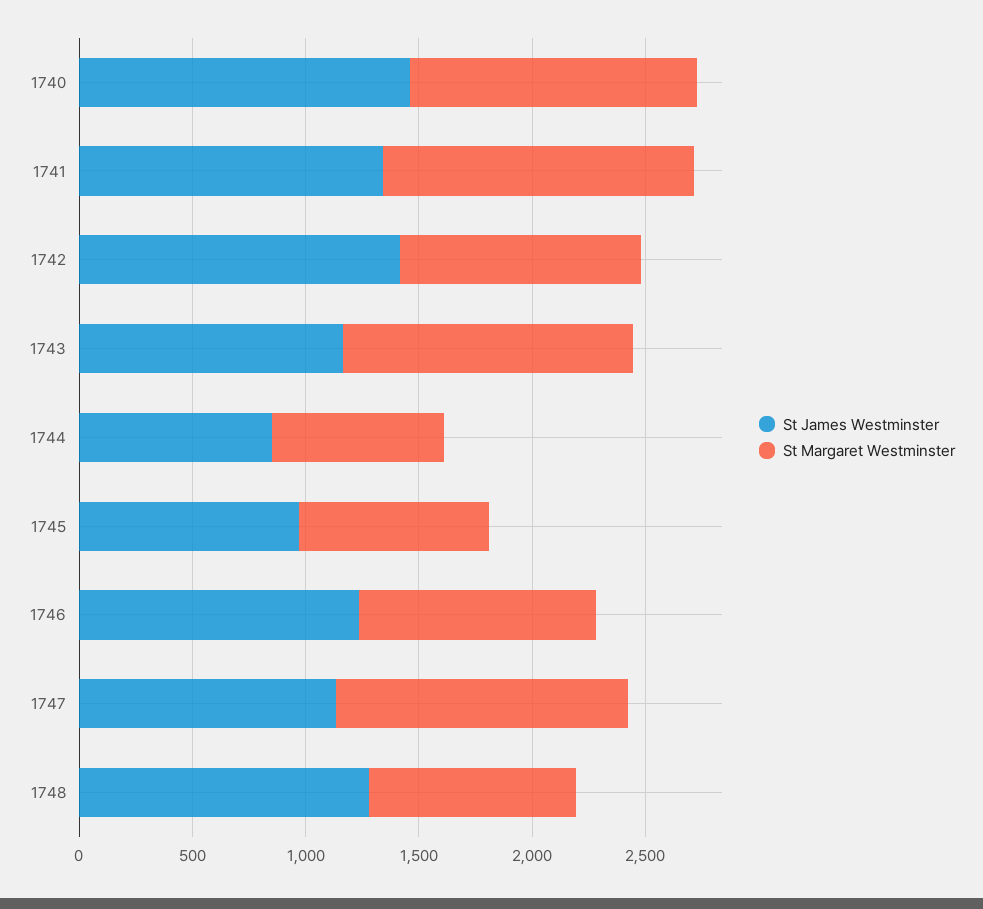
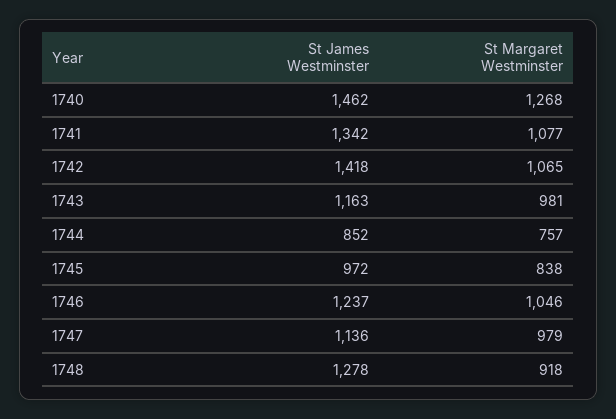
  {
    "St James Westminster": {
      "1740": 1462,
      "1741": 1342,
      "1742": 1418,
      "1743": 1163,
      "1744": 852,
      "1745": 972,
      "1746": 1237,
      "1747": 1136,
      "1748": 1278
    },
    "St Margaret Westminster": {
      "1740": 1268,
-     "1741": 1400,
+     "1741": 1077,
      "1742": 1065,
-     "1743": 1300,
+     "1743": 981,
      "1744": 757,
      "1745": 838,
      "1746": 1046,
-     "1747": 1300,
+     "1747": 979,
      "1748": 918
    }
  }

